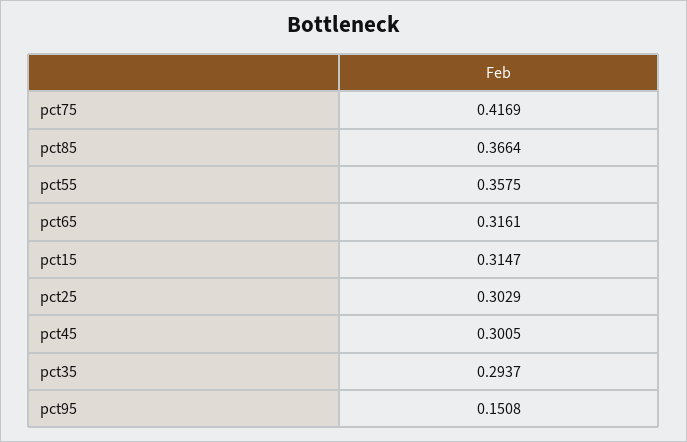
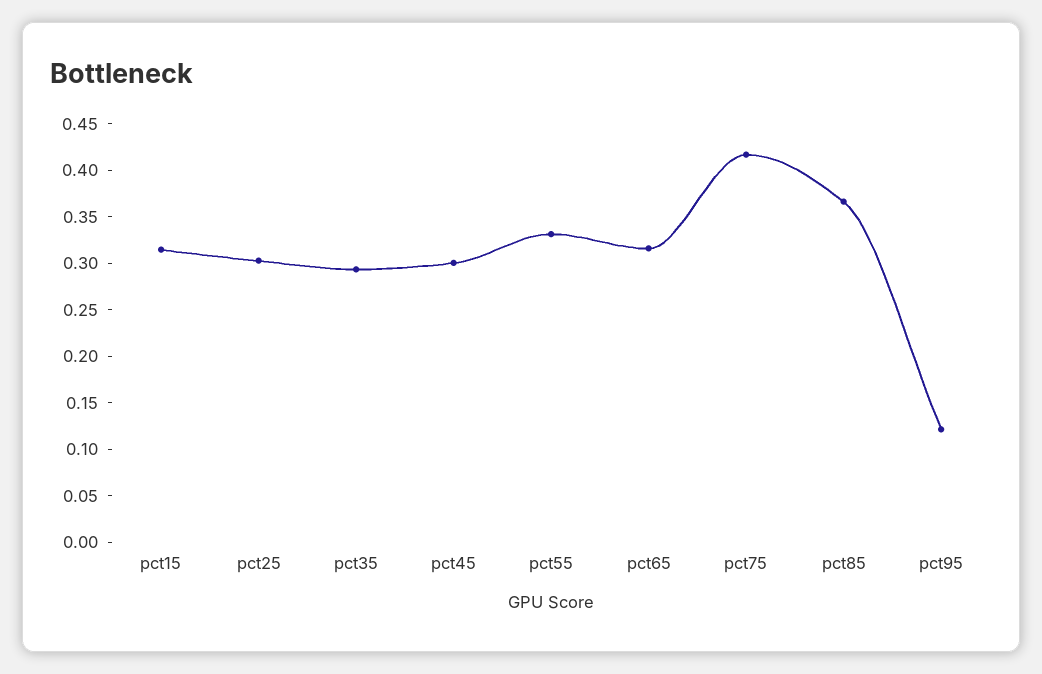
  {
    "pct75": 0.4169,
    "pct85": 0.3664,
-   "pct55": 0.3575,
+   "pct55": 0.33,
    "pct65": 0.3161,
    "pct15": 0.3147,
    "pct25": 0.3029,
    "pct45": 0.3005,
    "pct35": 0.2937,
-   "pct95": 0.1508
+   "pct95": 0.12
  }

